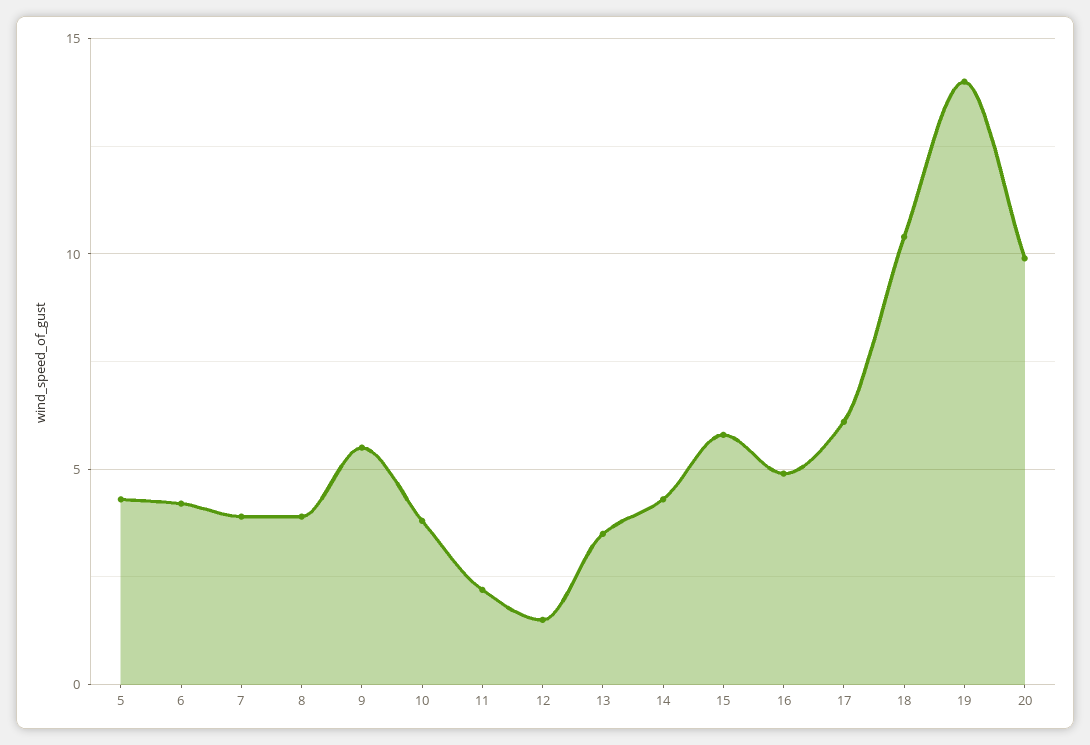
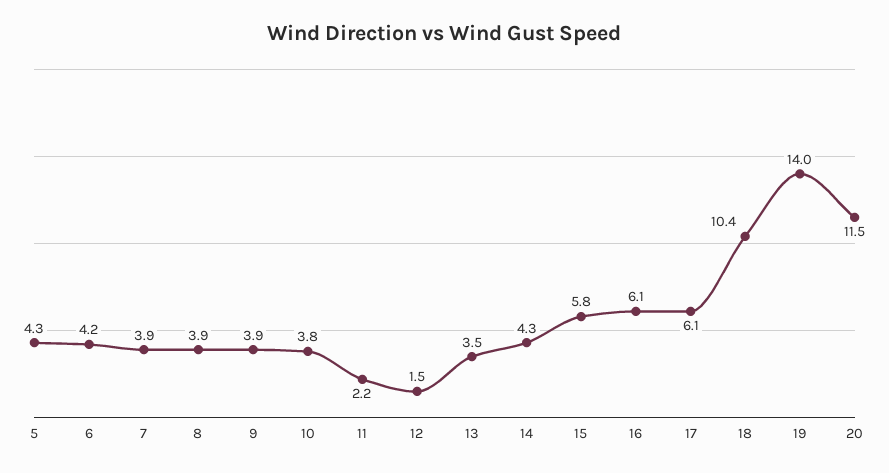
  {
    "5": 4.3,
    "6": 4.2,
    "7": 3.9,
    "8": 3.9,
-   "9": 5.5,
+   "9": 3.9,
    "10": 3.8,
    "11": 2.2,
    "12": 1.5,
    "13": 3.5,
    "14": 4.3,
    "15": 5.8,
-   "16": 5,
+   "16": 6.1,
    "17": 6.1,
    "18": 10.4,
    "19": 14,
-   "20": 10
+   "20": 11.5
  }

